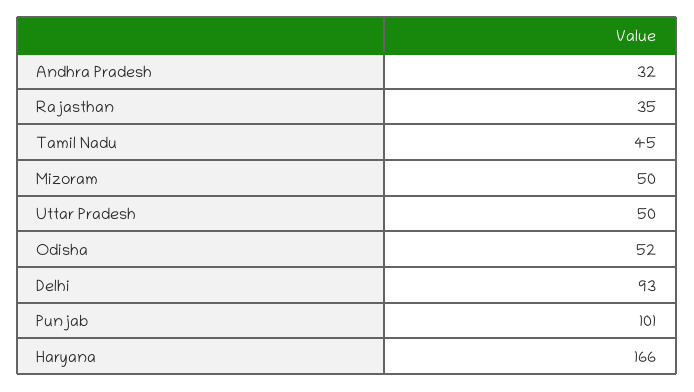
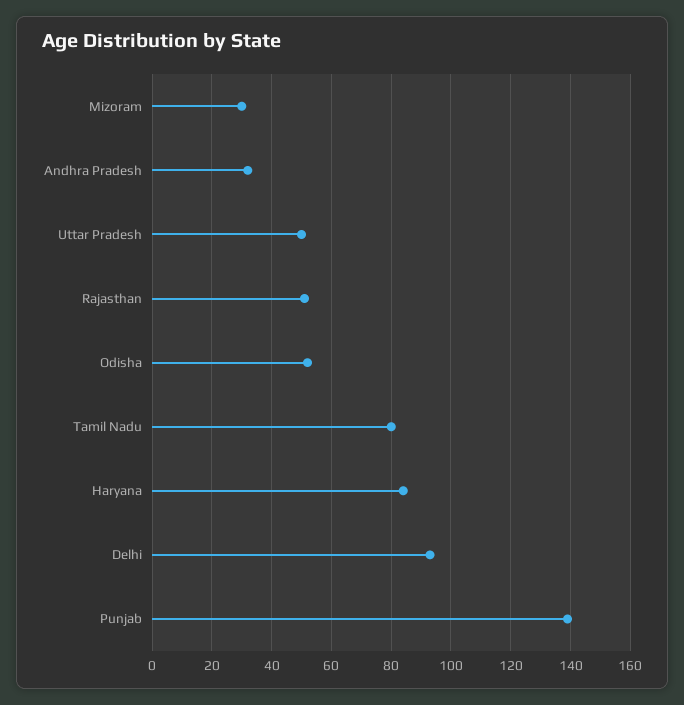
  {
    "Andhra Pradesh": 32,
-   "Rajasthan": 35,
+   "Rajasthan": 50,
-   "Tamil Nadu": 45,
+   "Tamil Nadu": 80,
-   "Mizoram": 50,
+   "Mizoram": 30,
    "Uttar Pradesh": 50,
    "Odisha": 52,
    "Delhi": 93,
-   "Punjab": 101,
+   "Punjab": 140,
-   "Haryana": 166
+   "Haryana": 85
  }

